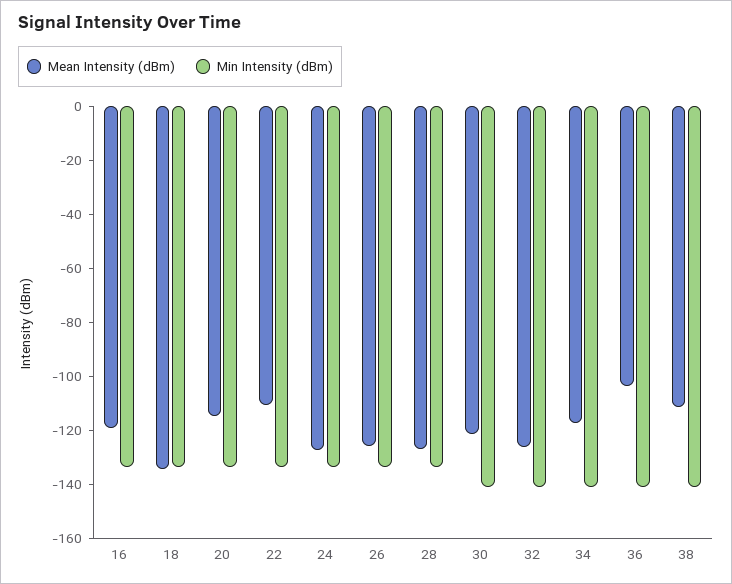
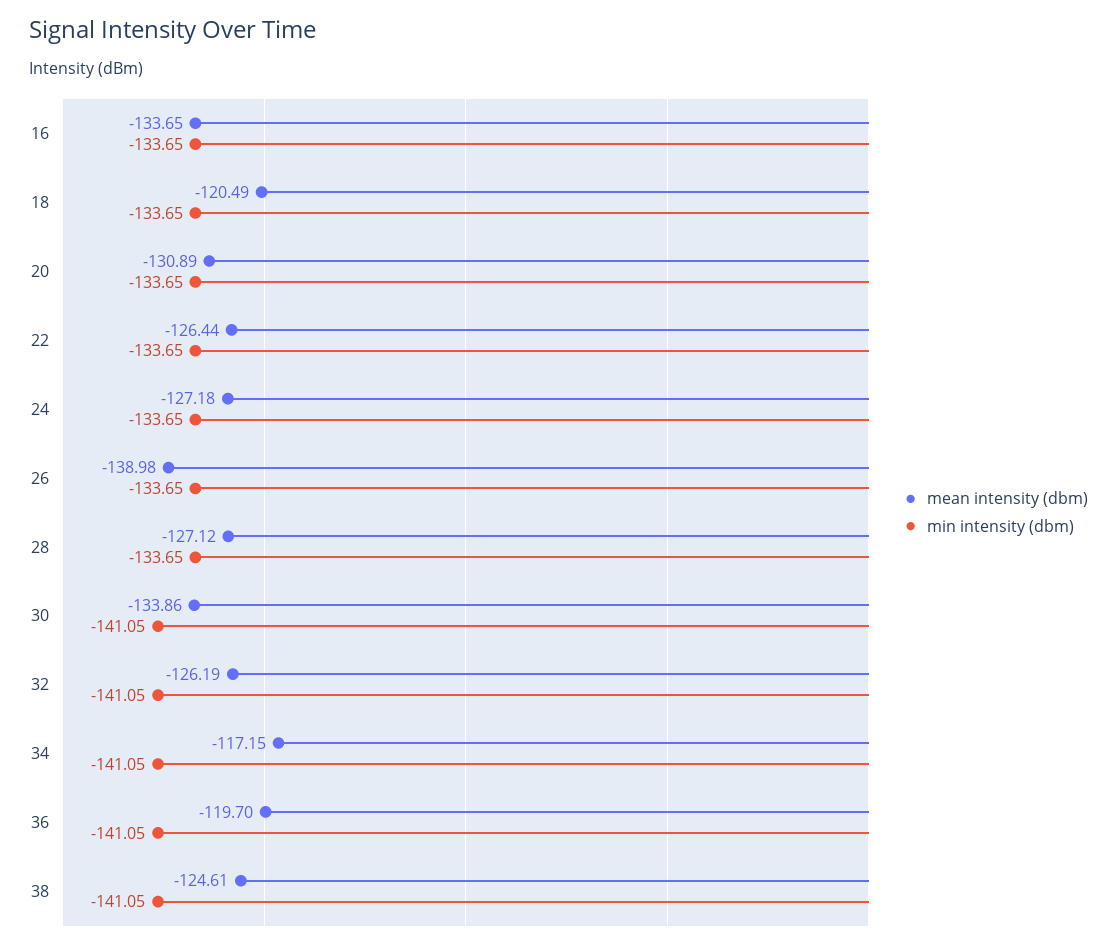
  {
    "Mean Intensity (dBm)": {
-     "16": -120,
+     "16": -133.65,
-     "18": -135,
+     "18": -120.49,
-     "20": -115,
+     "20": -130.89,
-     "22": -110,
+     "22": -126.44,
      "24": -127.18,
-     "26": -125,
+     "26": -138.98,
      "28": -127.12,
-     "30": -120,
+     "30": -133.86,
      "32": -126.19,
      "34": -117.15,
-     "36": -105,
+     "36": -119.7,
-     "38": -110
+     "38": -124.61
    },
    "Min Intensity (dBm)": {
      "16": -133.65,
      "18": -133.65,
      "20": -133.65,
      "22": -133.65,
      "24": -133.65,
      "26": -133.65,
      "28": -133.65,
      "30": -141.05,
      "32": -141.05,
      "34": -141.05,
      "36": -141.05,
      "38": -141.05
    }
  }

